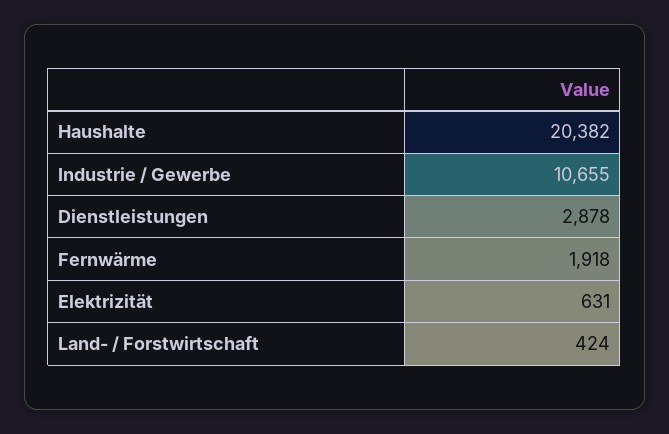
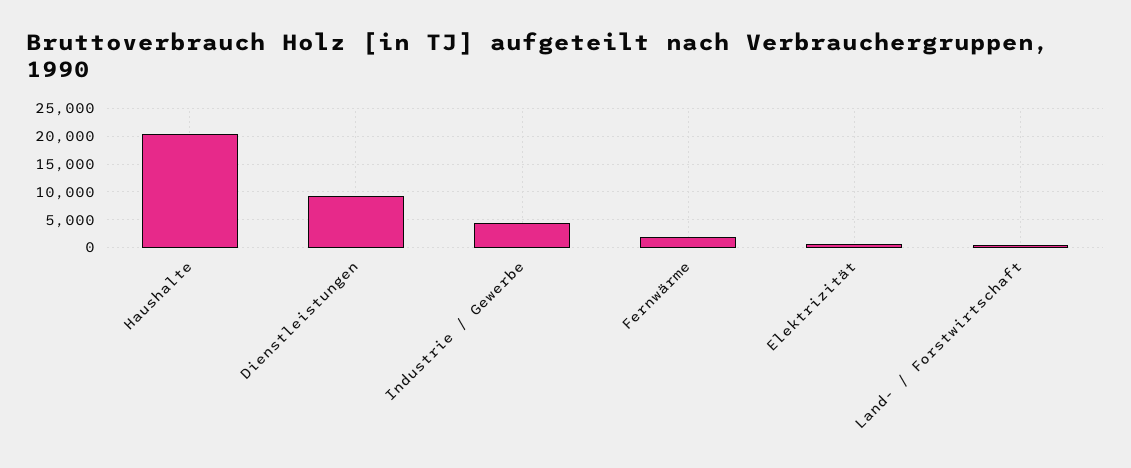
  {
    "Haushalte": 20382,
-   "Industrie / Gewerbe": 10655,
+   "Industrie / Gewerbe": 5000,
-   "Dienstleistungen": 2878,
+   "Dienstleistungen": 10000,
    "Fernwärme": 1918,
    "Elektrizität": 631,
    "Land- / Forstwirtschaft": 424
  }

